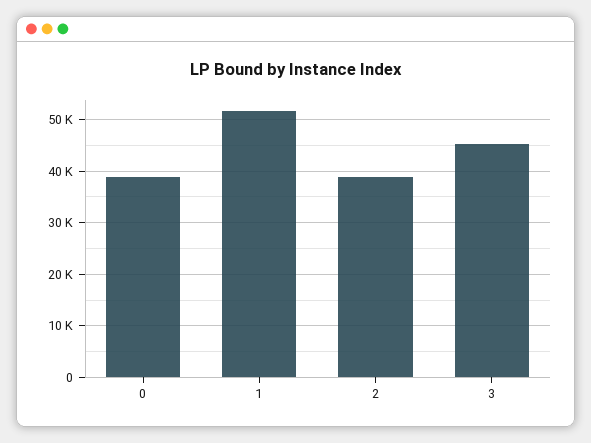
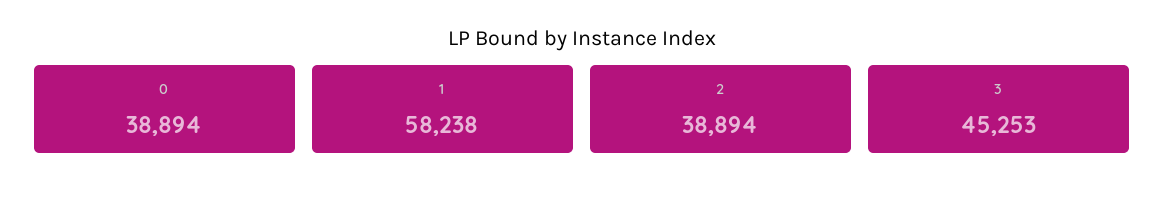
  {
    "0": 38894,
-   "1": 52000,
+   "1": 58238,
    "2": 38894,
    "3": 45253
  }

